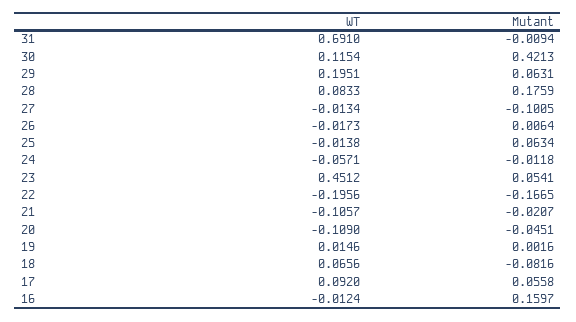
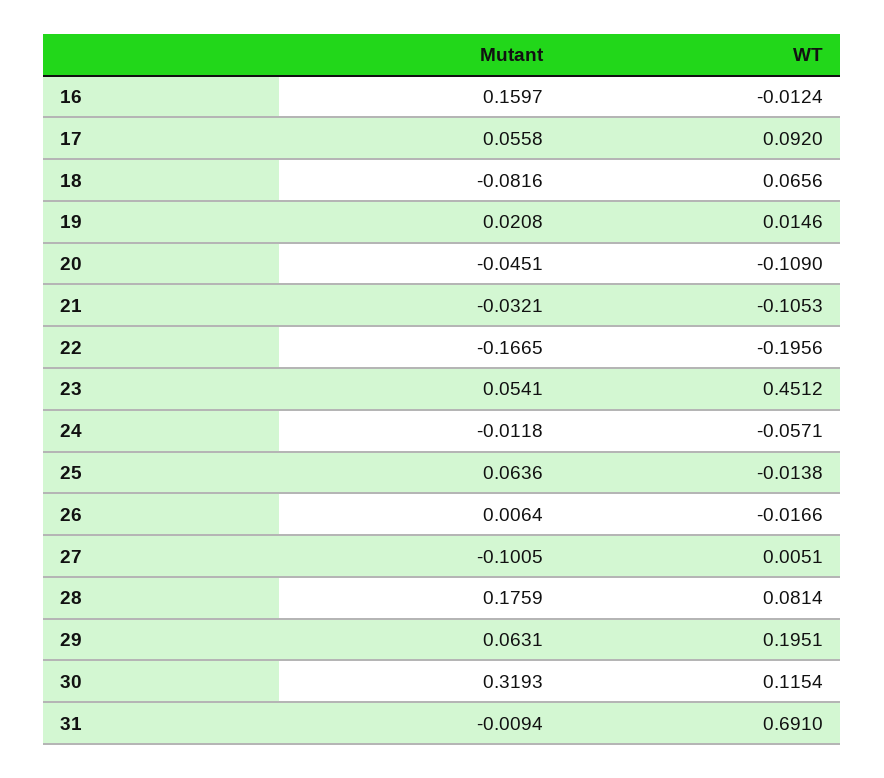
  {
    "WT": {
      "31": 0.691,
      "30": 0.1154,
      "29": 0.1951,
-     "28": 0.0833,
+     "28": 0.0814,
-     "27": -0.0134,
+     "27": 0.0051,
-     "26": -0.0173,
+     "26": -0.0166,
      "25": -0.0138,
      "24": -0.0571,
      "23": 0.4512,
      "22": -0.1956,
-     "21": -0.1057,
+     "21": -0.1053,
      "20": -0.109,
      "19": 0.0146,
      "18": 0.0656,
      "17": 0.092,
      "16": -0.0124
    },
    "Mutant": {
      "31": -0.0094,
-     "30": 0.4213,
+     "30": 0.3193,
      "29": 0.0631,
      "28": 0.1759,
      "27": -0.1005,
      "26": 0.0064,
-     "25": 0.0634,
+     "25": 0.0636,
      "24": -0.0118,
      "23": 0.0541,
      "22": -0.1665,
-     "21": -0.0207,
+     "21": -0.0321,
      "20": -0.0451,
-     "19": 0.0016,
+     "19": 0.0208,
      "18": -0.0816,
      "17": 0.0558,
      "16": 0.1597
    }
  }

